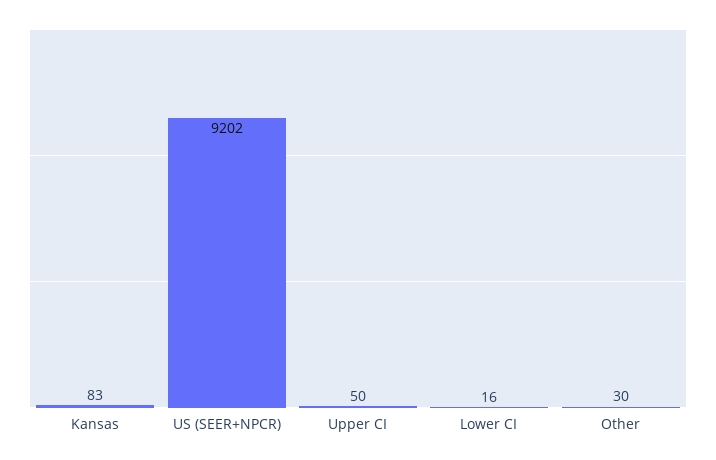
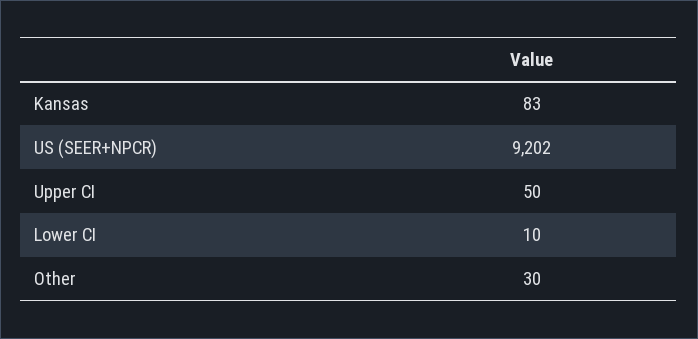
  {
    "Kansas": 83,
    "US (SEER+NPCR)": 9202,
    "Upper CI": 50,
-   "Lower CI": 16,
+   "Lower CI": 10,
    "Other": 30
  }

